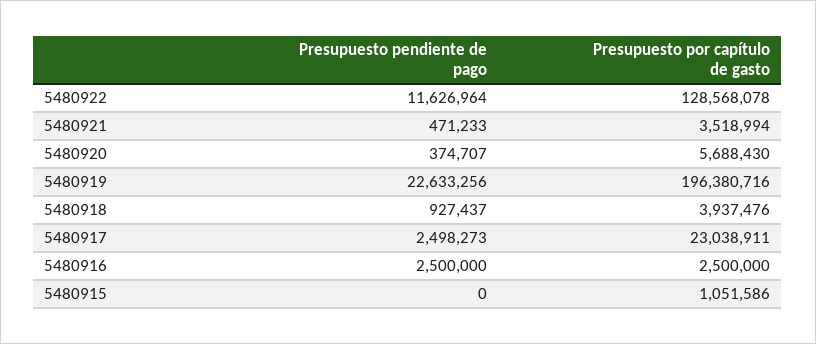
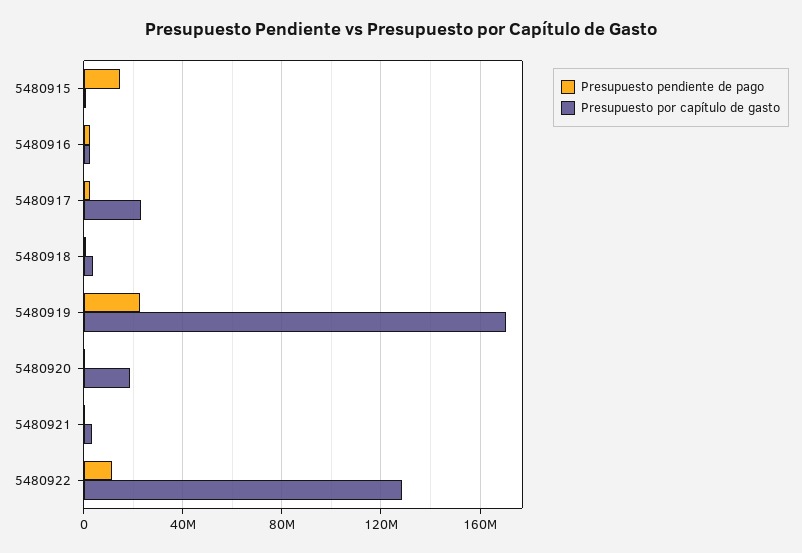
  {
    "Presupuesto pendiente de pago": {
      "5480922": 11626964,
      "5480921": 471233,
      "5480920": 374707,
      "5480919": 22633256,
      "5480918": 927437,
      "5480917": 2498273,
      "5480916": 2500000,
-     "5480915": 0
+     "5480915": 15000000
    },
    "Presupuesto por capítulo de gasto": {
      "5480922": 128568078,
      "5480921": 3518994,
-     "5480920": 5688430,
+     "5480920": 20000000,
-     "5480919": 196380716,
+     "5480919": 170000000,
      "5480918": 3937476,
      "5480917": 23038911,
      "5480916": 2500000,
      "5480915": 1051586
    }
  }

